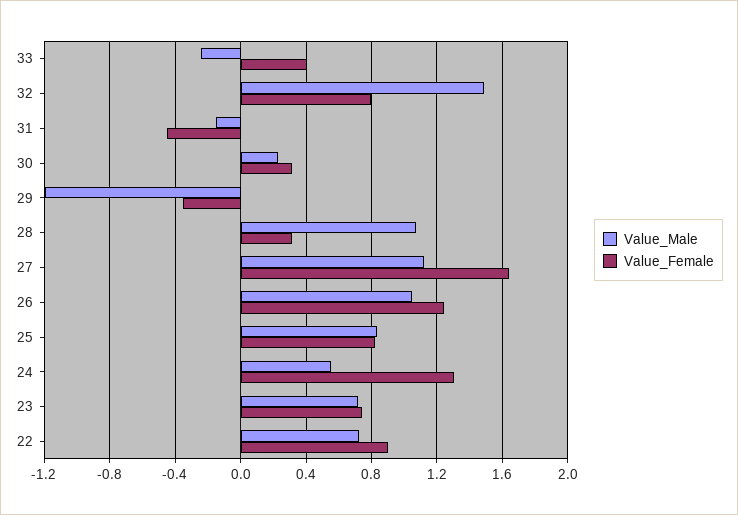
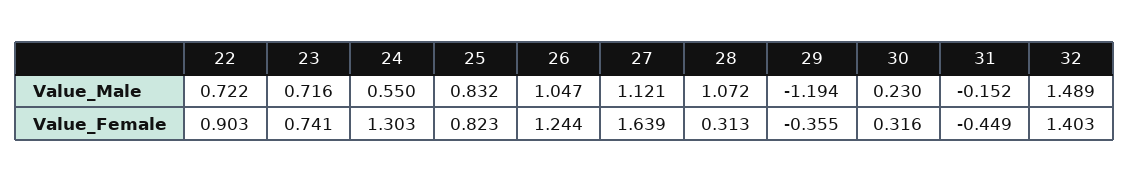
  {
    "Value_Male": {
-     "33": -0.25,
      "32": 1.489,
      "31": -0.152,
      "30": 0.23,
      "29": -1.194,
      "28": 1.072,
      "27": 1.121,
      "26": 1.047,
      "25": 0.832,
      "24": 0.55,
      "23": 0.716,
      "22": 0.722
    },
    "Value_Female": {
-     "33": 0.4,
-     "32": 0.8,
+     "32": 1.403,
      "31": -0.449,
      "30": 0.316,
      "29": -0.355,
      "28": 0.313,
      "27": 1.639,
      "26": 1.244,
      "25": 0.823,
      "24": 1.303,
      "23": 0.741,
      "22": 0.903
    }
  }

